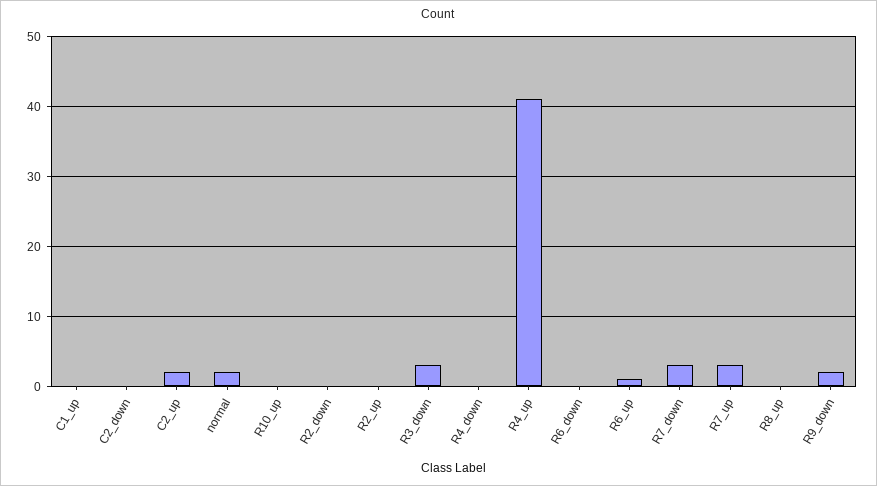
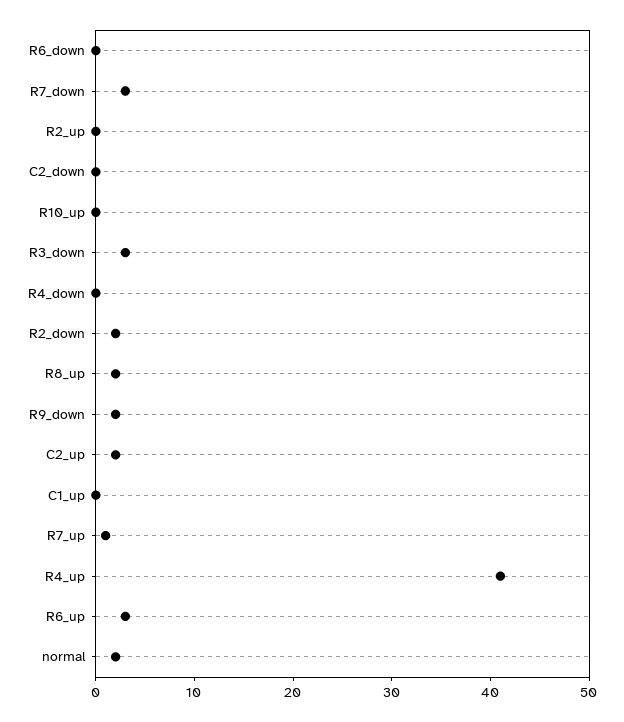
  {
    "C1_up": 0,
    "C2_down": 0,
    "C2_up": 2,
    "normal": 2,
    "R10_up": 0,
-   "R2_down": 0,
+   "R2_down": 2,
    "R2_up": 0,
    "R3_down": 3,
    "R4_down": 0,
    "R4_up": 41,
    "R6_down": 0,
-   "R6_up": 1,
+   "R6_up": 3,
    "R7_down": 3,
-   "R7_up": 3,
+   "R7_up": 1,
-   "R8_up": 0,
+   "R8_up": 2,
    "R9_down": 2
  }

